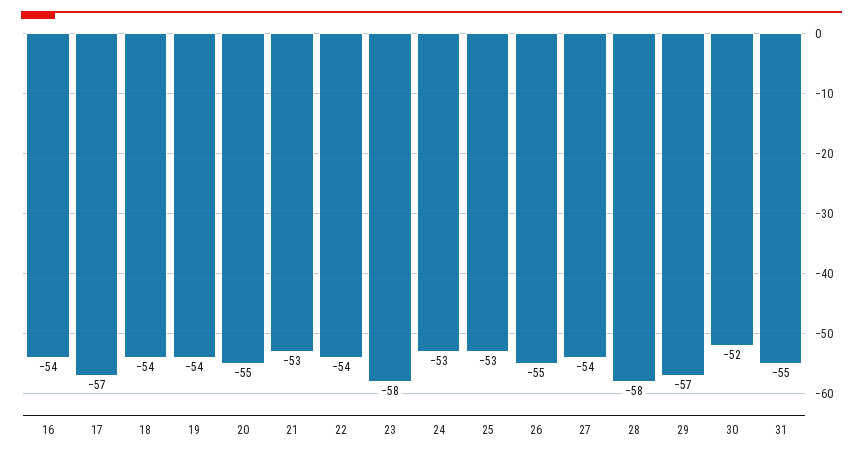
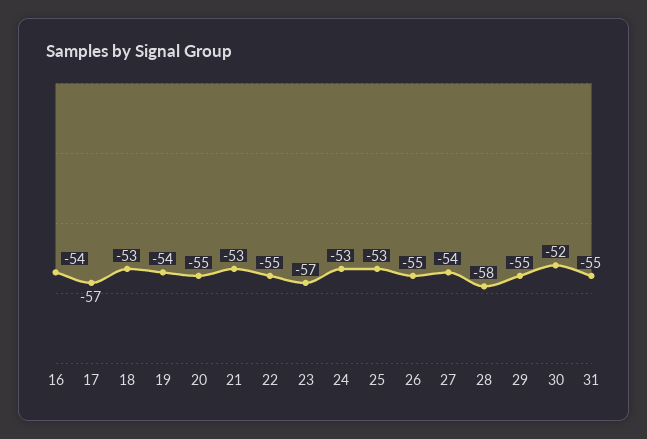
  {
    "16": -54,
    "17": -57,
-   "18": -54,
+   "18": -53,
    "19": -54,
    "20": -55,
    "21": -53,
-   "22": -54,
+   "22": -55,
-   "23": -58,
+   "23": -57,
    "24": -53,
    "25": -53,
    "26": -55,
    "27": -54,
    "28": -58,
-   "29": -57,
+   "29": -55,
    "30": -52,
    "31": -55
  }

